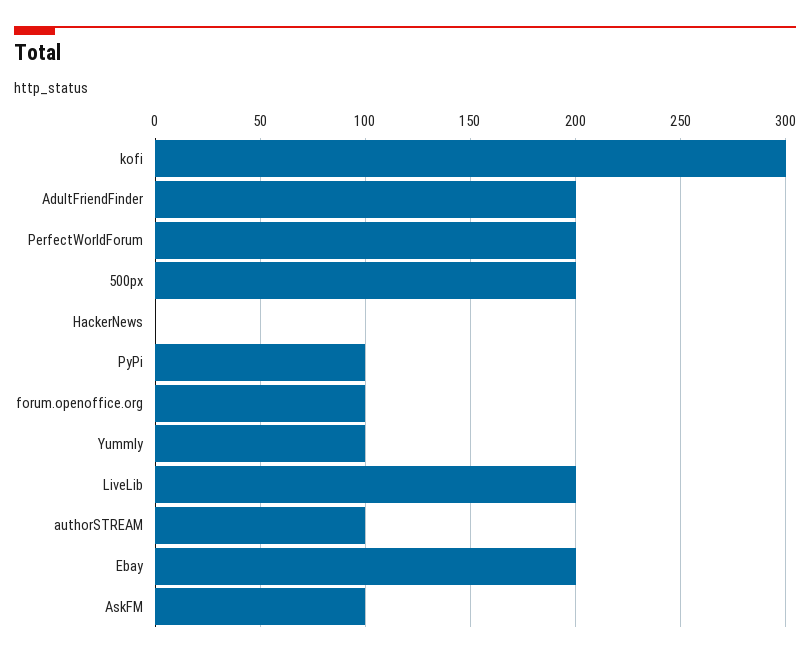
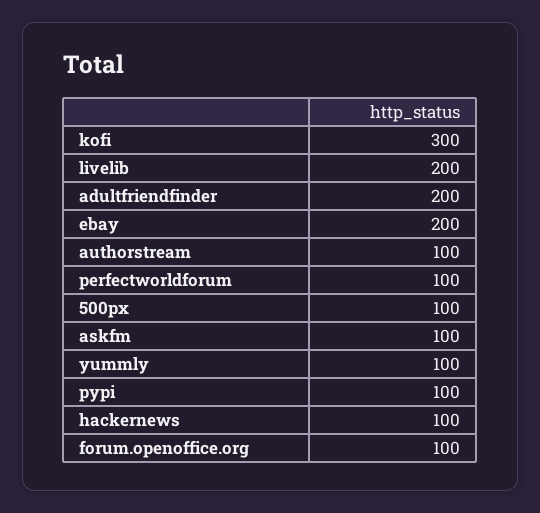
  {
    "kofi": 300,
    "AdultFriendFinder": 200,
-   "PerfectWorldForum": 200,
+   "PerfectWorldForum": 100,
-   "500px": 200,
+   "500px": 100,
-   "HackerNews": 0,
+   "HackerNews": 100,
    "PyPi": 100,
    "forum.openoffice.org": 100,
    "Yummly": 100,
    "LiveLib": 200,
    "authorSTREAM": 100,
    "Ebay": 200,
    "AskFM": 100
  }

